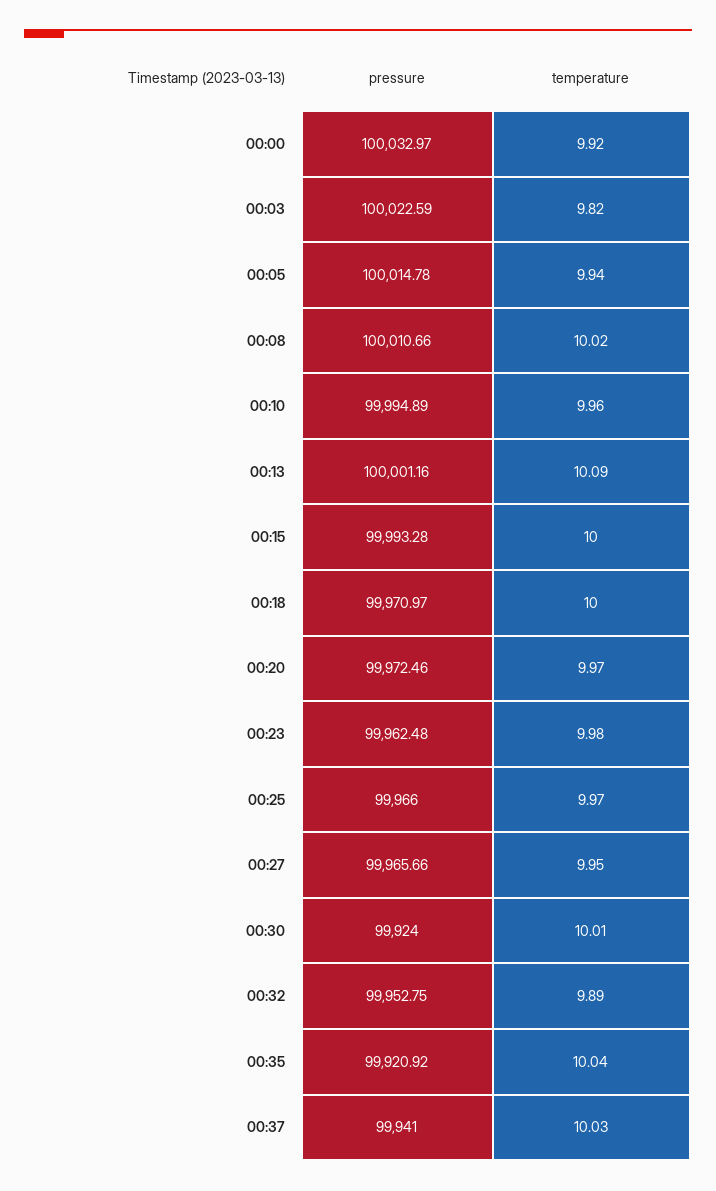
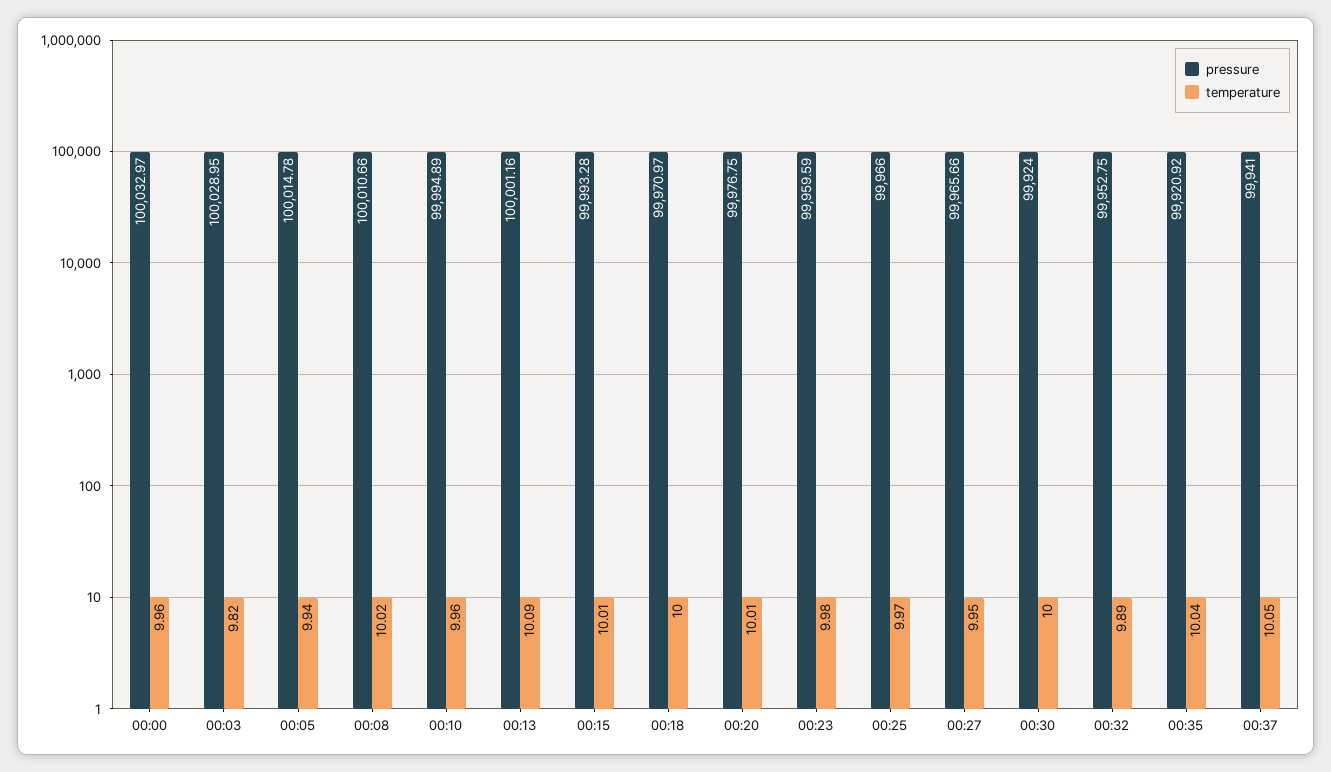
  {
    "pressure": {
      "00:00": 100032.97,
-     "00:03": 100022.59,
+     "00:03": 100028.95,
      "00:05": 100014.78,
      "00:08": 100010.66,
      "00:10": 99994.89,
      "00:13": 100001.16,
      "00:15": 99993.28,
      "00:18": 99970.97,
-     "00:20": 99972.46,
+     "00:20": 99976.75,
-     "00:23": 99962.48,
+     "00:23": 99959.59,
      "00:25": 99966,
      "00:27": 99965.66,
      "00:30": 99924,
      "00:32": 99952.75,
      "00:35": 99920.92,
      "00:37": 99941
    },
    "temperature": {
-     "00:00": 9.92,
+     "00:00": 9.96,
      "00:03": 9.82,
      "00:05": 9.94,
      "00:08": 10.02,
      "00:10": 9.96,
      "00:13": 10.09,
-     "00:15": 10,
+     "00:15": 10.01,
      "00:18": 10,
-     "00:20": 9.97,
+     "00:20": 10.01,
      "00:23": 9.98,
      "00:25": 9.97,
      "00:27": 9.95,
-     "00:30": 10.01,
+     "00:30": 10,
      "00:32": 9.89,
      "00:35": 10.04,
-     "00:37": 10.03
+     "00:37": 10.05
    }
  }

